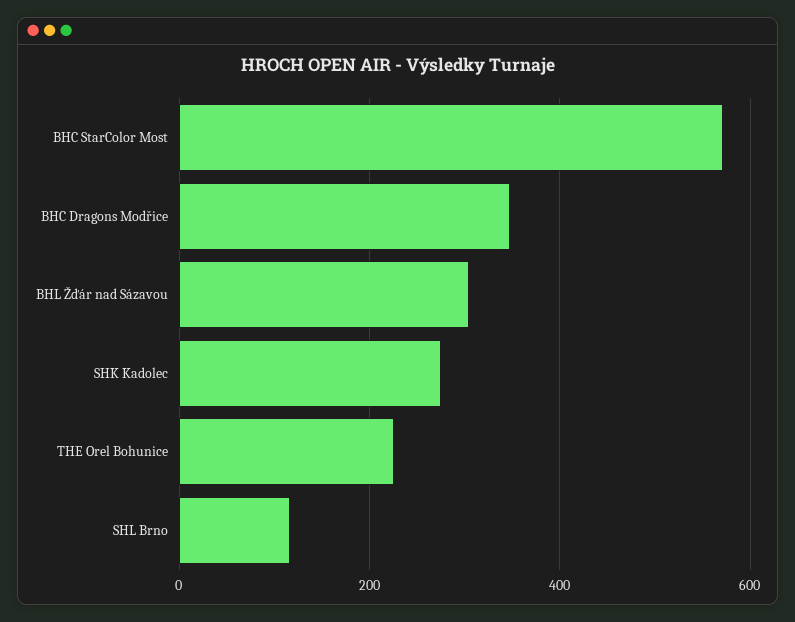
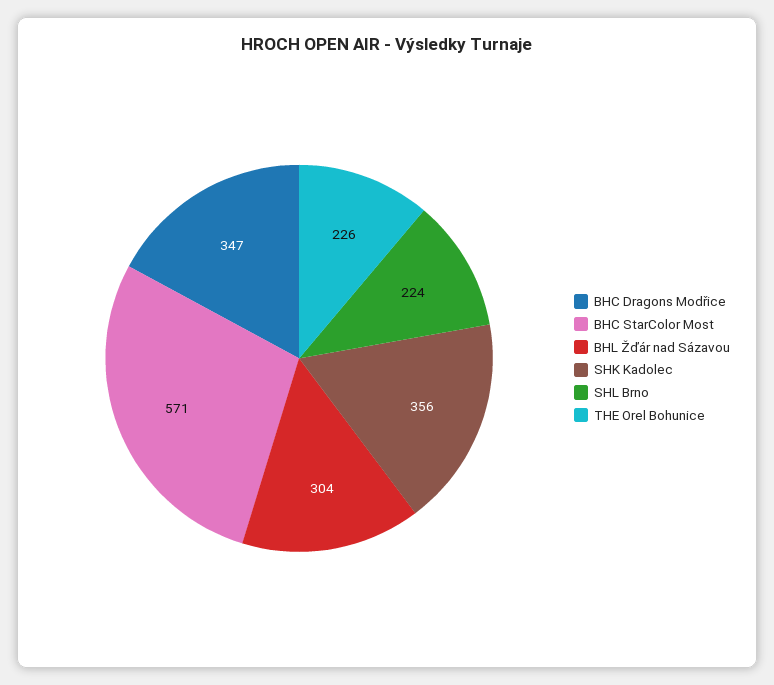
  {
    "BHC StarColor Most": 571,
    "BHC Dragons Modřice": 347,
    "BHL Žďár nad Sázavou": 304,
-   "SHK Kadolec": 280,
+   "SHK Kadolec": 356,
    "THE Orel Bohunice": 226,
-   "SHL Brno": 120
+   "SHL Brno": 224
  }

